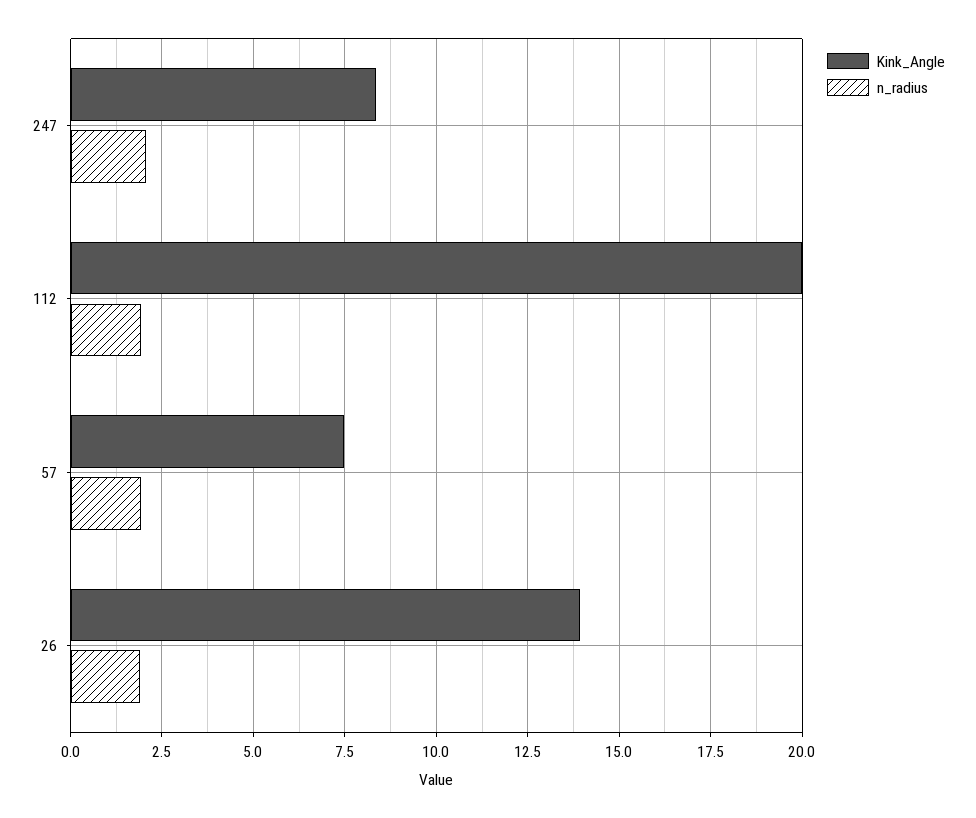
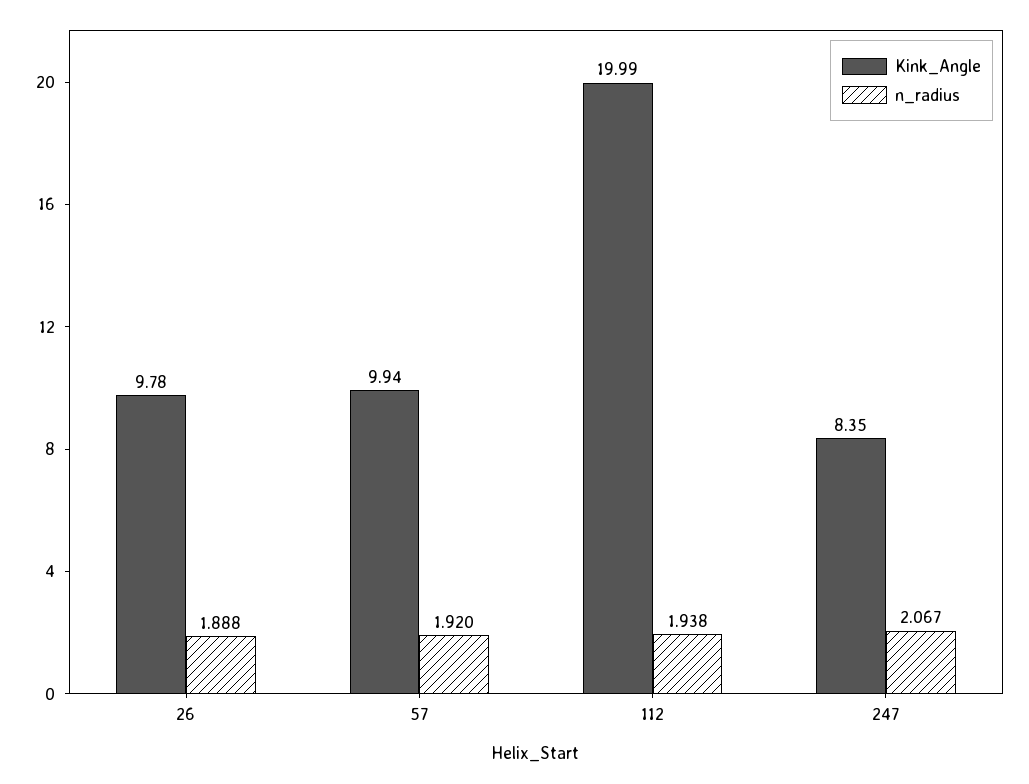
  {
    "Kink_Angle": {
      "247": 8.35,
      "112": 19.99,
-     "57": 7.5,
+     "57": 9.94,
-     "26": 14
+     "26": 9.78
    },
    "n_radius": {
      "247": 2.067,
      "112": 1.938,
      "57": 1.92,
      "26": 1.888
    }
  }

